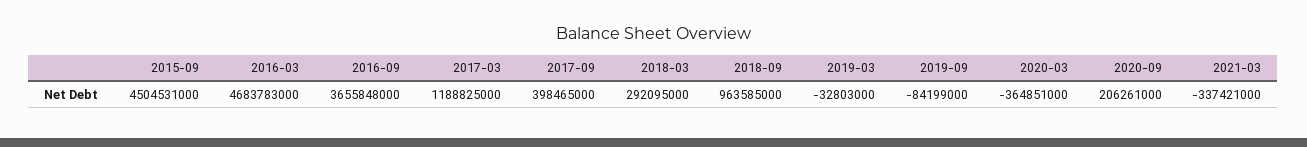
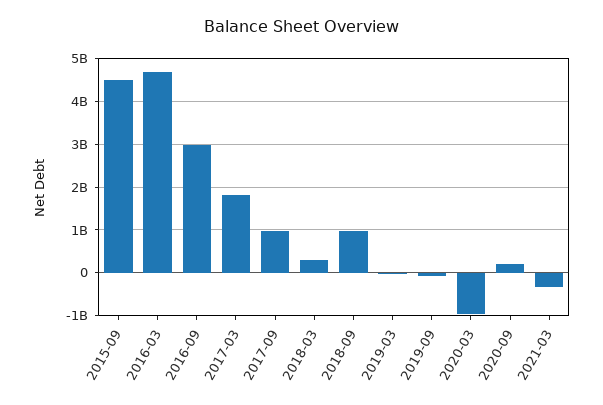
  {
    "2015-09": 4504531000,
    "2016-03": 4683783000,
-   "2016-09": 3655848000,
+   "2016-09": 3000000000,
-   "2017-03": 1188825000,
+   "2017-03": 1800000000,
-   "2017-09": 398465000,
+   "2017-09": 1000000000,
    "2018-03": 292095000,
    "2018-09": 963585000,
    "2019-03": -32803000,
    "2019-09": -84199000,
-   "2020-03": -364851000,
+   "2020-03": -1000000000,
    "2020-09": 206261000,
    "2021-03": -337421000
  }

